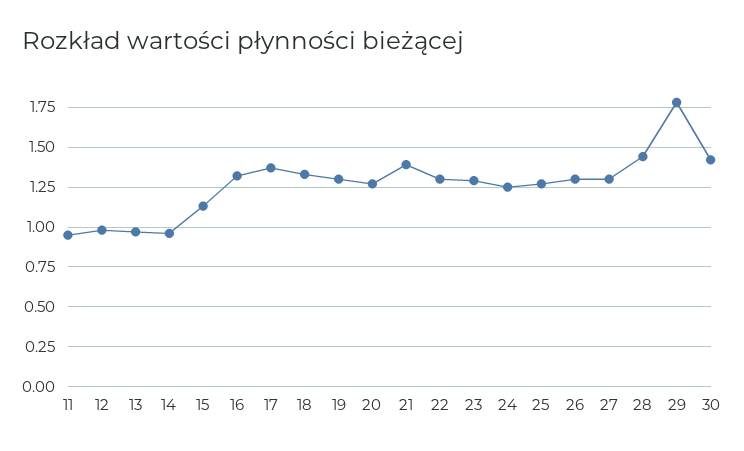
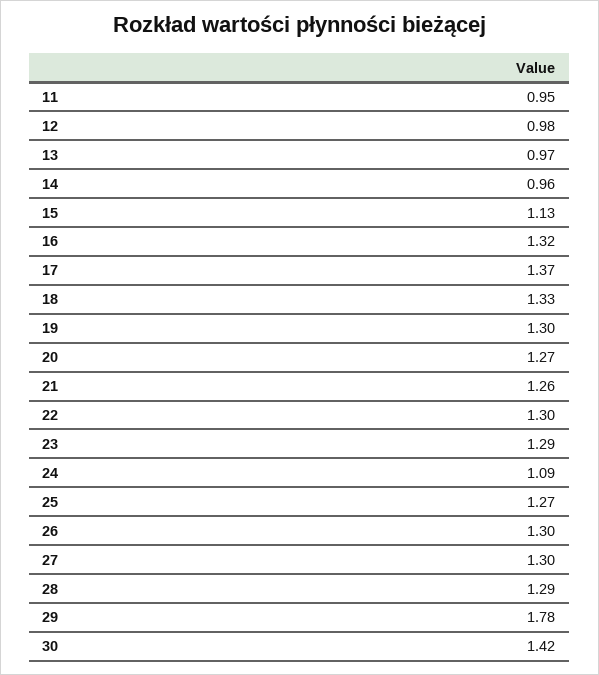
  {
    "11": 0.95,
    "12": 0.98,
    "13": 0.97,
    "14": 0.96,
    "15": 1.13,
    "16": 1.32,
    "17": 1.37,
    "18": 1.33,
    "19": 1.3,
    "20": 1.27,
-   "21": 1.4,
+   "21": 1.26,
    "22": 1.3,
    "23": 1.29,
-   "24": 1.25,
+   "24": 1.09,
    "25": 1.27,
    "26": 1.3,
    "27": 1.3,
-   "28": 1.45,
+   "28": 1.29,
    "29": 1.78,
    "30": 1.42
  }

